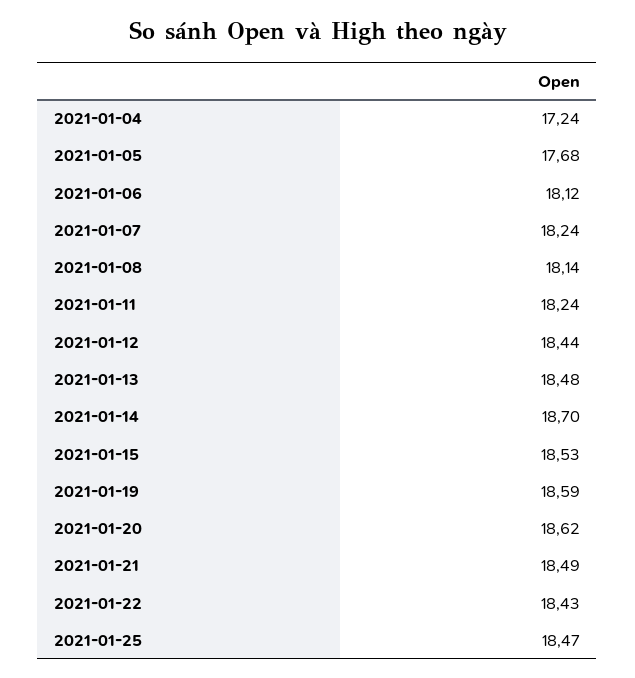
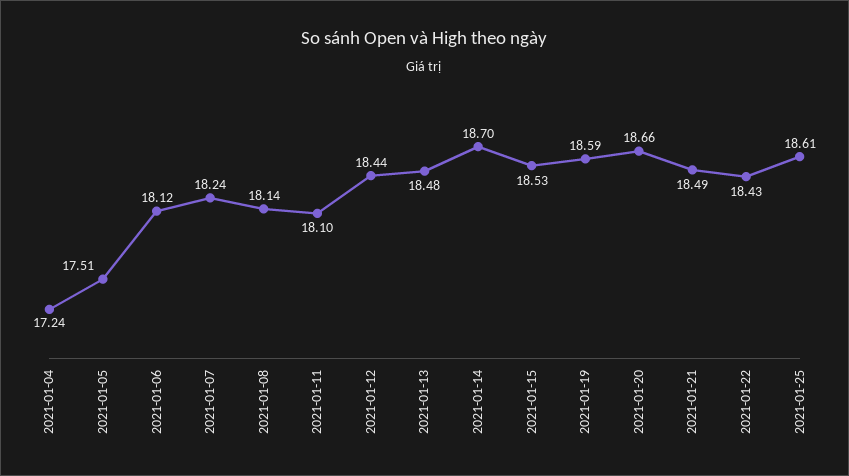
  {
    "2021-01-04": 17.24,
-   "2021-01-05": 17.68,
+   "2021-01-05": 17.51,
    "2021-01-06": 18.12,
    "2021-01-07": 18.24,
    "2021-01-08": 18.14,
-   "2021-01-11": 18.24,
+   "2021-01-11": 18.1,
    "2021-01-12": 18.44,
    "2021-01-13": 18.48,
    "2021-01-14": 18.7,
    "2021-01-15": 18.53,
    "2021-01-19": 18.59,
-   "2021-01-20": 18.62,
+   "2021-01-20": 18.66,
    "2021-01-21": 18.49,
    "2021-01-22": 18.43,
-   "2021-01-25": 18.47
+   "2021-01-25": 18.61
  }

